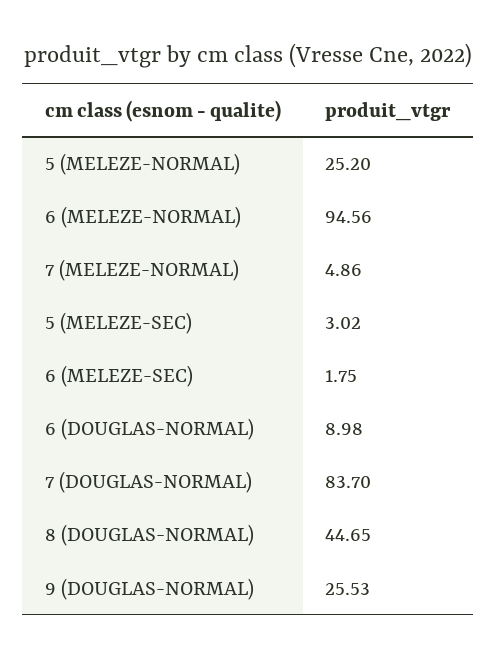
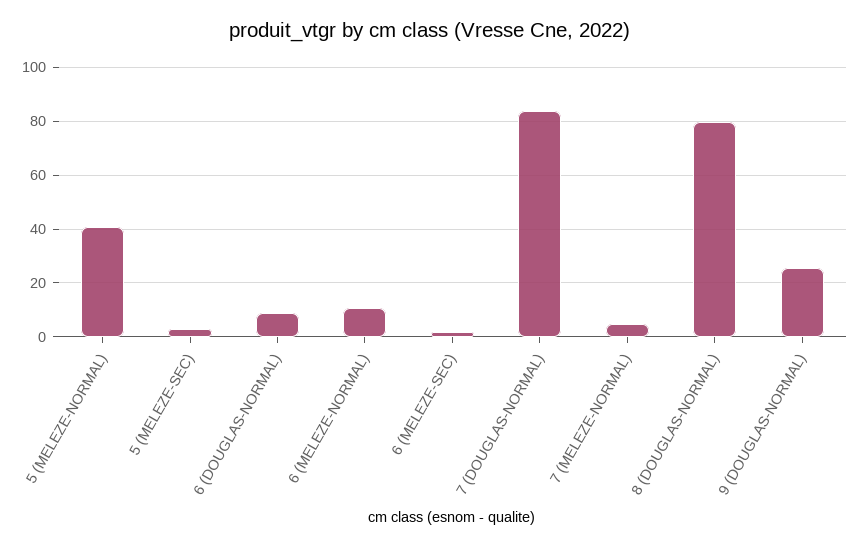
  {
-   "5 (MELEZE-NORMAL)": 25.2,
+   "5 (MELEZE-NORMAL)": 40,
-   "6 (MELEZE-NORMAL)": 94.56,
+   "6 (MELEZE-NORMAL)": 10,
    "7 (MELEZE-NORMAL)": 4.86,
    "5 (MELEZE-SEC)": 3.02,
    "6 (MELEZE-SEC)": 1.75,
    "6 (DOUGLAS-NORMAL)": 8.98,
    "7 (DOUGLAS-NORMAL)": 83.7,
-   "8 (DOUGLAS-NORMAL)": 44.65,
+   "8 (DOUGLAS-NORMAL)": 80,
    "9 (DOUGLAS-NORMAL)": 25.53
  }

